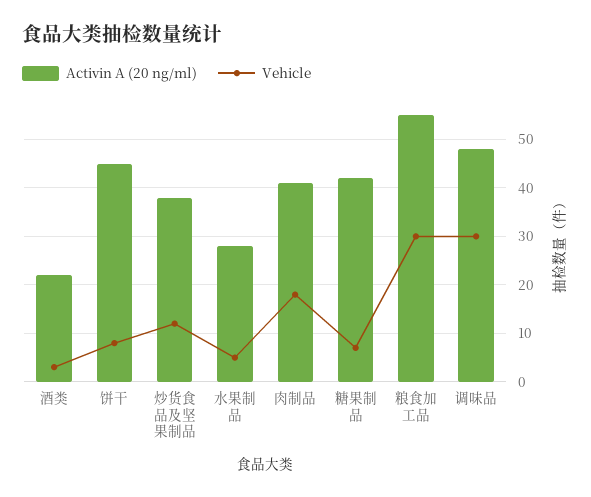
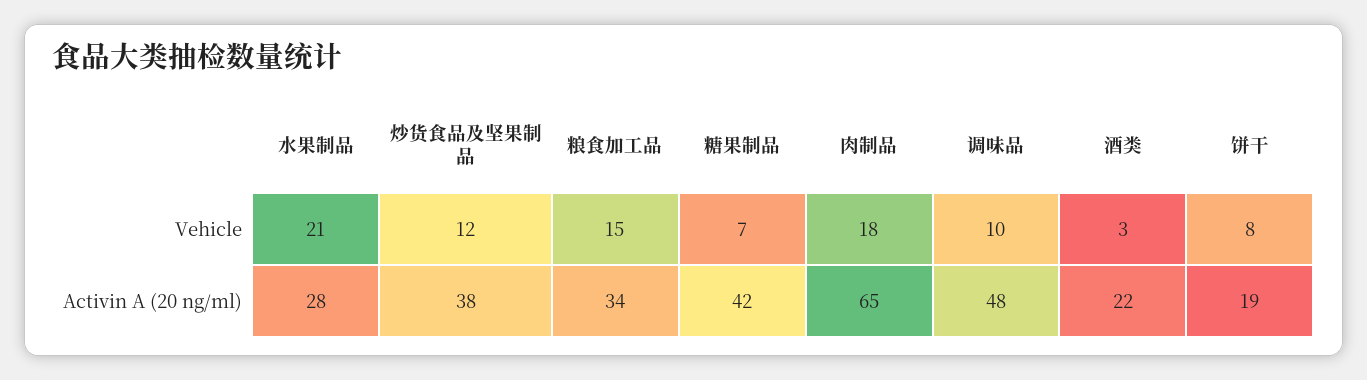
  {
    "Activin A (20 ng/ml)": {
      "酒类": 22,
-     "饼干": 45,
+     "饼干": 19,
      "炒货食品及坚果制品": 38,
      "水果制品": 28,
-     "肉制品": 40,
+     "肉制品": 65,
      "糖果制品": 42,
-     "粮食加工品": 55,
+     "粮食加工品": 34,
      "调味品": 48
    },
    "Vehicle": {
      "酒类": 3,
      "饼干": 8,
      "炒货食品及坚果制品": 12,
-     "水果制品": 5,
+     "水果制品": 21,
      "肉制品": 18,
      "糖果制品": 7,
-     "粮食加工品": 30,
+     "粮食加工品": 15,
-     "调味品": 30
+     "调味品": 10
    }
  }

